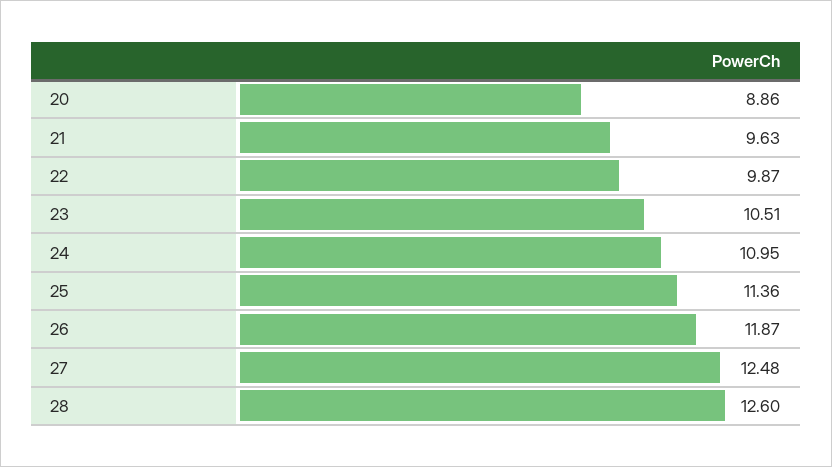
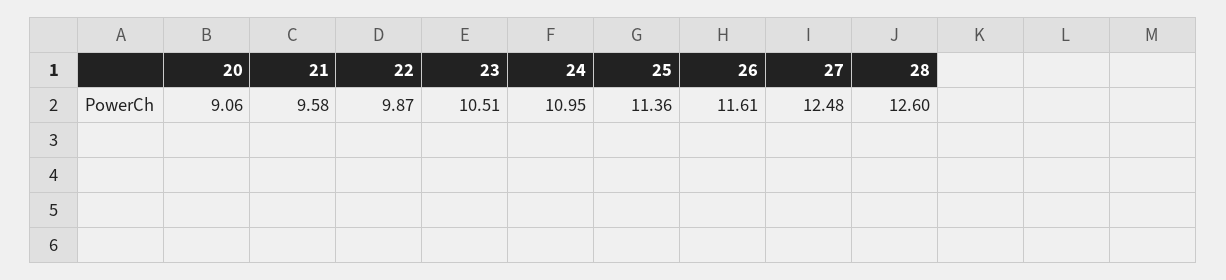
  {
-   "20": 8.86,
+   "20": 9.06,
-   "21": 9.63,
+   "21": 9.58,
    "22": 9.87,
    "23": 10.51,
    "24": 10.95,
    "25": 11.36,
-   "26": 11.87,
+   "26": 11.61,
    "27": 12.48,
    "28": 12.6
  }

